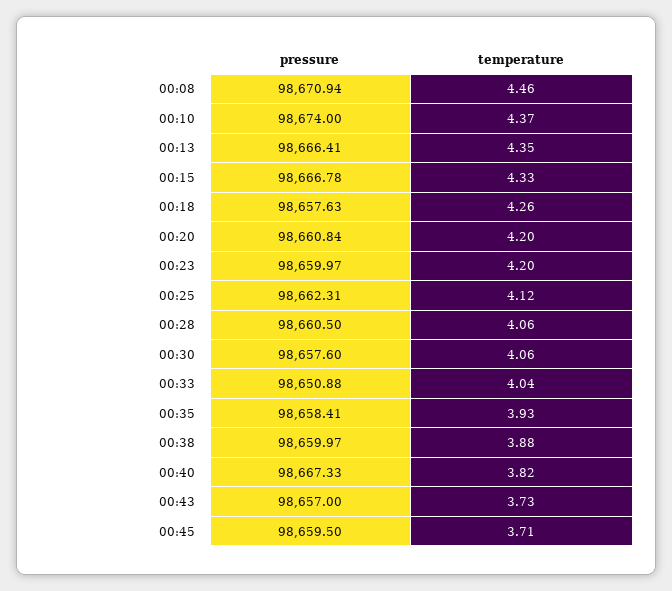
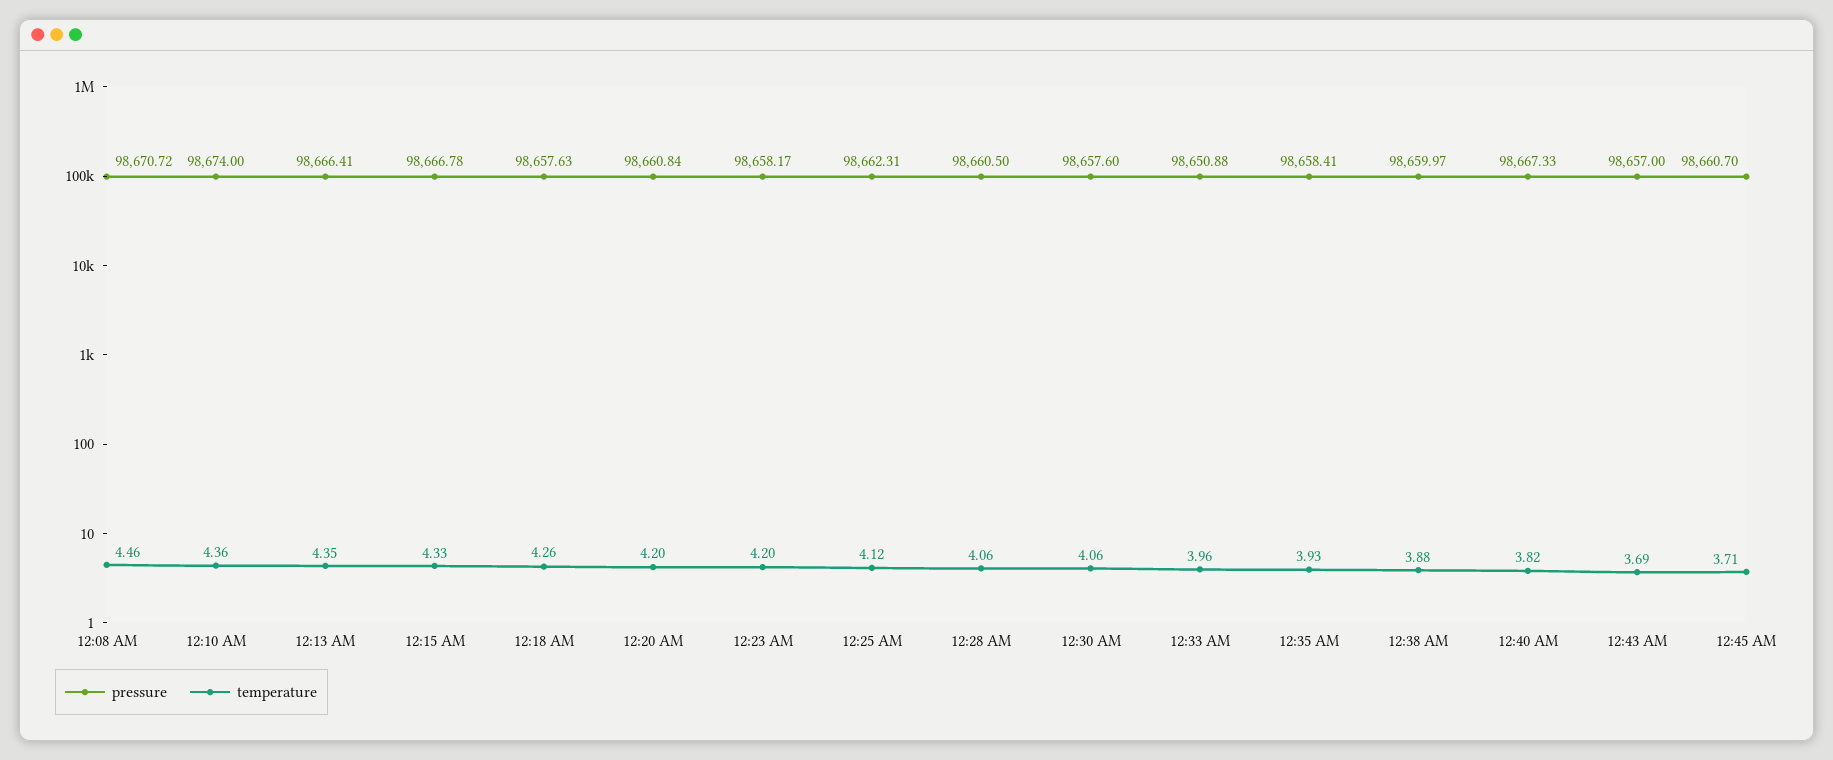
  {
    "pressure": {
-     "00:08": 98670.94,
+     "00:08": 98670.72,
      "00:10": 98674,
      "00:13": 98666.41,
      "00:15": 98666.78,
      "00:18": 98657.63,
      "00:20": 98660.84,
-     "00:23": 98659.97,
+     "00:23": 98658.17,
      "00:25": 98662.31,
      "00:28": 98660.5,
      "00:30": 98657.6,
      "00:33": 98650.88,
      "00:35": 98658.41,
      "00:38": 98659.97,
      "00:40": 98667.33,
      "00:43": 98657,
-     "00:45": 98659.5
+     "00:45": 98660.7
    },
    "temperature": {
      "00:08": 4.46,
-     "00:10": 4.37,
+     "00:10": 4.36,
      "00:13": 4.35,
      "00:15": 4.33,
      "00:18": 4.26,
      "00:20": 4.2,
      "00:23": 4.2,
      "00:25": 4.12,
      "00:28": 4.06,
      "00:30": 4.06,
-     "00:33": 4.04,
+     "00:33": 3.96,
      "00:35": 3.93,
      "00:38": 3.88,
      "00:40": 3.82,
-     "00:43": 3.73,
+     "00:43": 3.69,
      "00:45": 3.71
    }
  }

